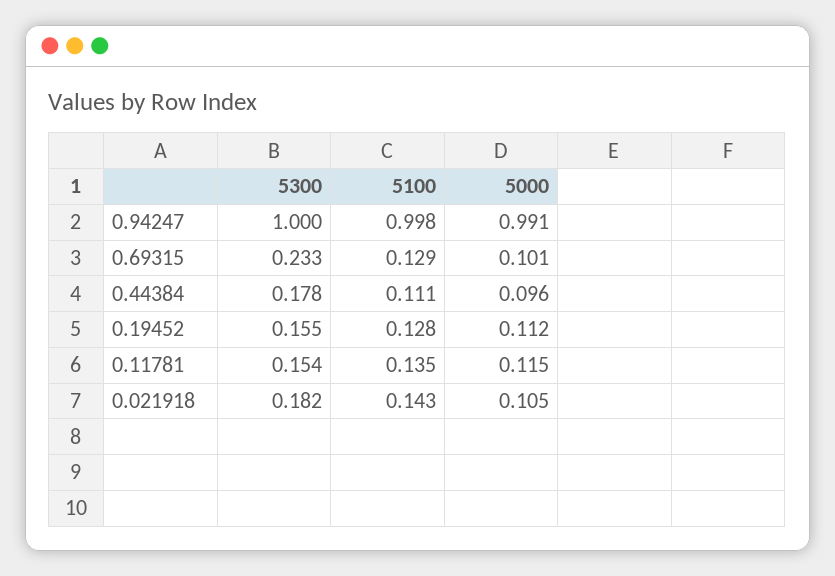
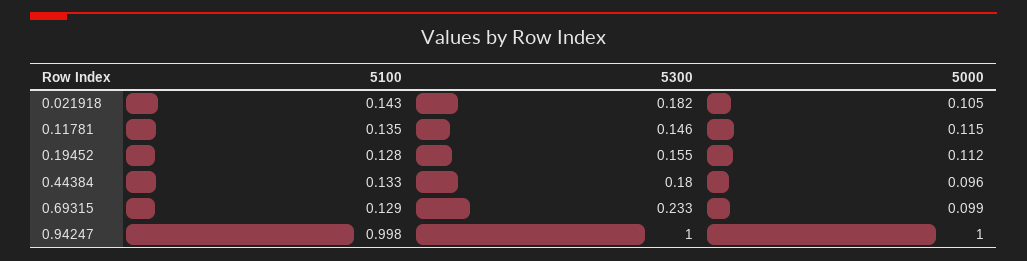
  {
    "5300": {
      "0.94247": 1,
      "0.69315": 0.233,
-     "0.44384": 0.178,
+     "0.44384": 0.18,
      "0.19452": 0.155,
-     "0.11781": 0.154,
+     "0.11781": 0.146,
      "0.021918": 0.182
    },
    "5100": {
      "0.94247": 0.998,
      "0.69315": 0.129,
-     "0.44384": 0.111,
+     "0.44384": 0.133,
      "0.19452": 0.128,
      "0.11781": 0.135,
      "0.021918": 0.143
    },
    "5000": {
-     "0.94247": 0.991,
+     "0.94247": 1,
-     "0.69315": 0.101,
+     "0.69315": 0.099,
      "0.44384": 0.096,
      "0.19452": 0.112,
      "0.11781": 0.115,
      "0.021918": 0.105
    }
  }

